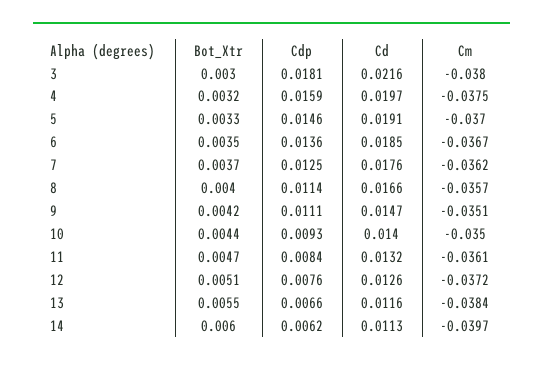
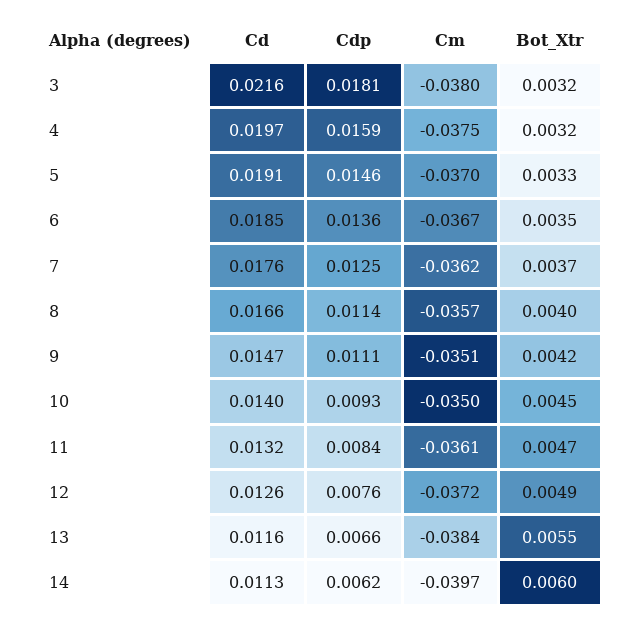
  {
    "Bot_Xtr": {
-     "3": 0.003,
+     "3": 0.0032,
      "4": 0.0032,
      "5": 0.0033,
      "6": 0.0035,
      "7": 0.0037,
      "8": 0.004,
      "9": 0.0042,
-     "10": 0.0044,
+     "10": 0.0045,
      "11": 0.0047,
-     "12": 0.0051,
+     "12": 0.0049,
      "13": 0.0055,
      "14": 0.006
    },
    "Cdp": {
      "3": 0.0181,
      "4": 0.0159,
      "5": 0.0146,
      "6": 0.0136,
      "7": 0.0125,
      "8": 0.0114,
      "9": 0.0111,
      "10": 0.0093,
      "11": 0.0084,
      "12": 0.0076,
      "13": 0.0066,
      "14": 0.0062
    },
    "Cd": {
      "3": 0.0216,
      "4": 0.0197,
      "5": 0.0191,
      "6": 0.0185,
      "7": 0.0176,
      "8": 0.0166,
      "9": 0.0147,
      "10": 0.014,
      "11": 0.0132,
      "12": 0.0126,
      "13": 0.0116,
      "14": 0.0113
    },
    "Cm": {
      "3": -0.038,
      "4": -0.0375,
      "5": -0.037,
      "6": -0.0367,
      "7": -0.0362,
      "8": -0.0357,
      "9": -0.0351,
      "10": -0.035,
      "11": -0.0361,
      "12": -0.0372,
      "13": -0.0384,
      "14": -0.0397
    }
  }

